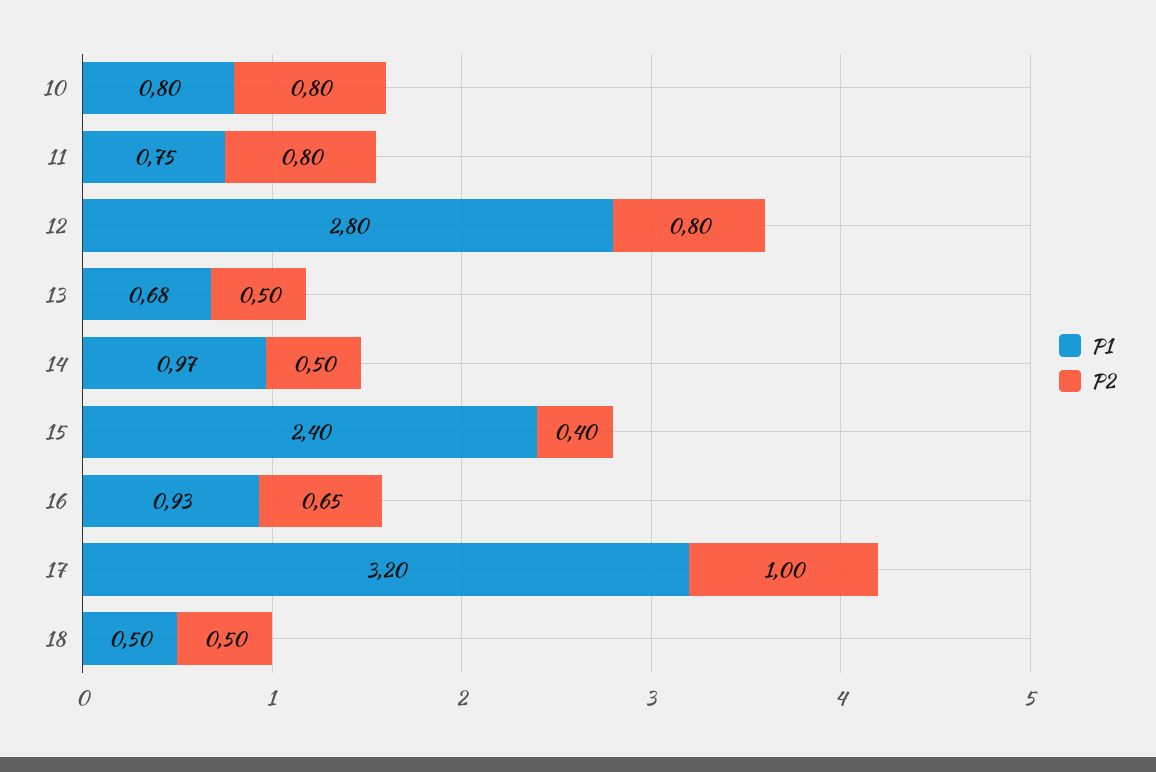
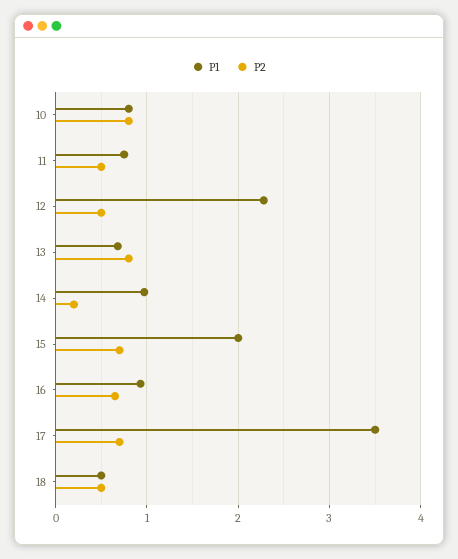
  {
    "P1": {
      "10": 0.8,
      "11": 0.75,
-     "12": 2.8,
+     "12": 2.3,
      "13": 0.68,
      "14": 0.97,
-     "15": 2.4,
+     "15": 2,
      "16": 0.93,
-     "17": 3.2,
+     "17": 3.5,
      "18": 0.5
    },
    "P2": {
      "10": 0.8,
-     "11": 0.8,
+     "11": 0.5,
-     "12": 0.8,
+     "12": 0.5,
-     "13": 0.5,
+     "13": 0.8,
-     "14": 0.5,
+     "14": 0.2,
-     "15": 0.4,
+     "15": 0.7,
      "16": 0.65,
-     "17": 1,
+     "17": 0.7,
      "18": 0.5
    }
  }

